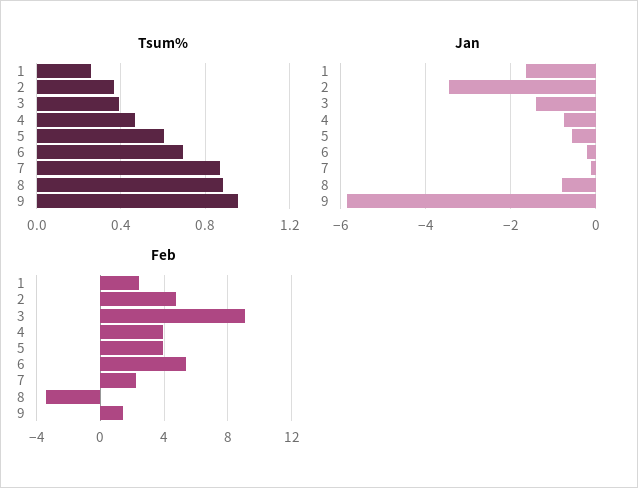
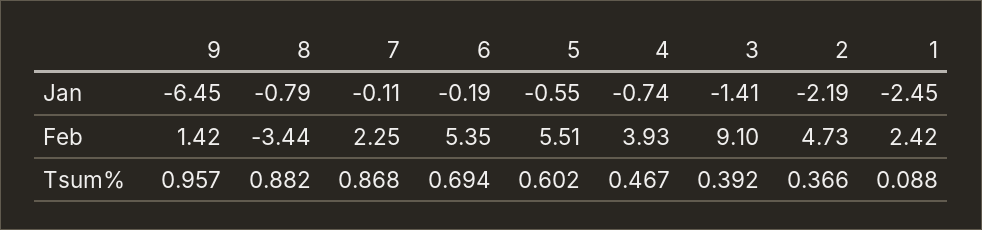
  {
    "Tsum%": {
-     "1": 0.25,
+     "1": 0.088,
      "2": 0.366,
      "3": 0.392,
      "4": 0.467,
      "5": 0.602,
      "6": 0.694,
      "7": 0.868,
      "8": 0.882,
      "9": 0.957
    },
    "Jan": {
-     "1": -1.6,
+     "1": -2.45,
-     "2": -3.4,
+     "2": -2.19,
      "3": -1.41,
      "4": -0.74,
      "5": -0.55,
      "6": -0.19,
      "7": -0.11,
      "8": -0.79,
-     "9": -5.8
+     "9": -6.45
    },
    "Feb": {
      "1": 2.42,
      "2": 4.73,
      "3": 9.1,
      "4": 3.93,
-     "5": 4,
+     "5": 5.51,
      "6": 5.35,
      "7": 2.25,
      "8": -3.44,
      "9": 1.42
    }
  }

